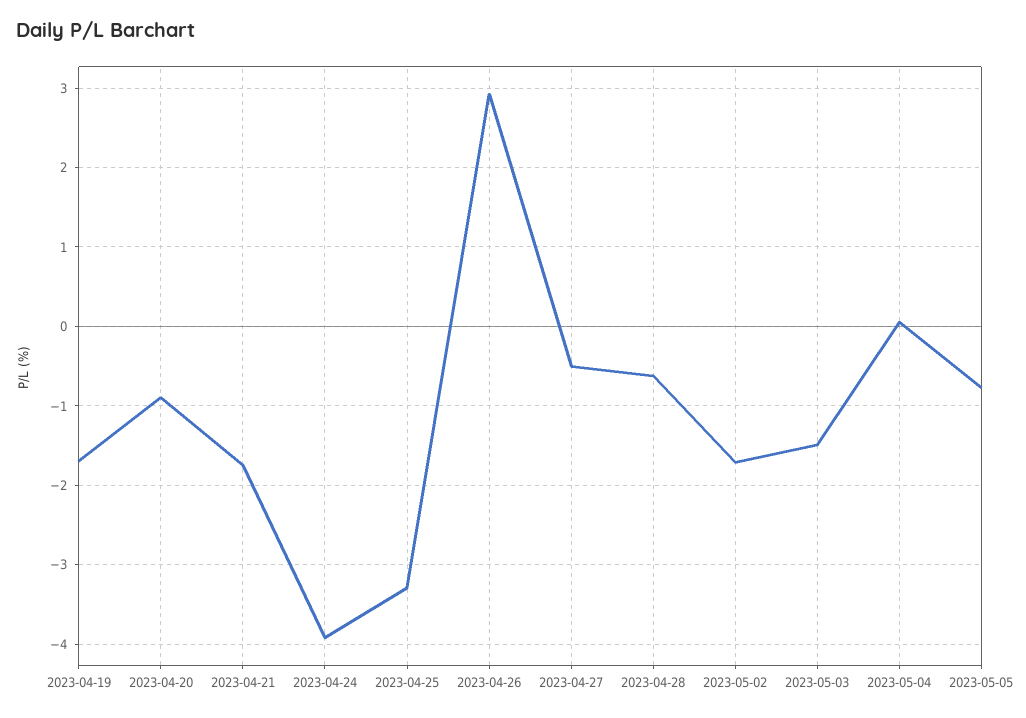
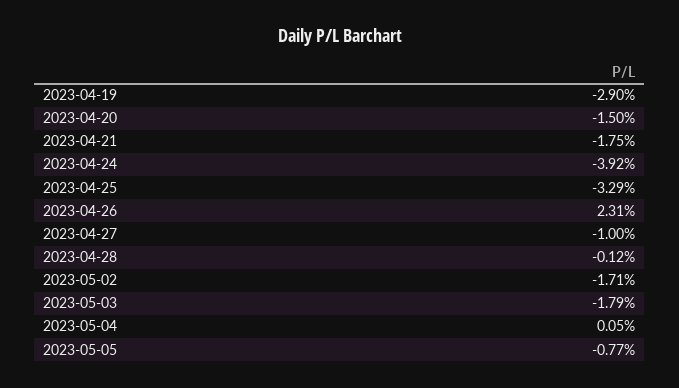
  {
-   "2023-04-19": -1.7,
+   "2023-04-19": -2.9,
-   "2023-04-20": -0.9,
+   "2023-04-20": -1.5,
    "2023-04-21": -1.75,
    "2023-04-24": -3.92,
    "2023-04-25": -3.29,
-   "2023-04-26": 2.9,
+   "2023-04-26": 2.31,
-   "2023-04-27": -0.5,
+   "2023-04-27": -1,
-   "2023-04-28": -0.6,
+   "2023-04-28": -0.12,
    "2023-05-02": -1.71,
-   "2023-05-03": -1.5,
+   "2023-05-03": -1.79,
    "2023-05-04": 0.05,
    "2023-05-05": -0.77
  }

